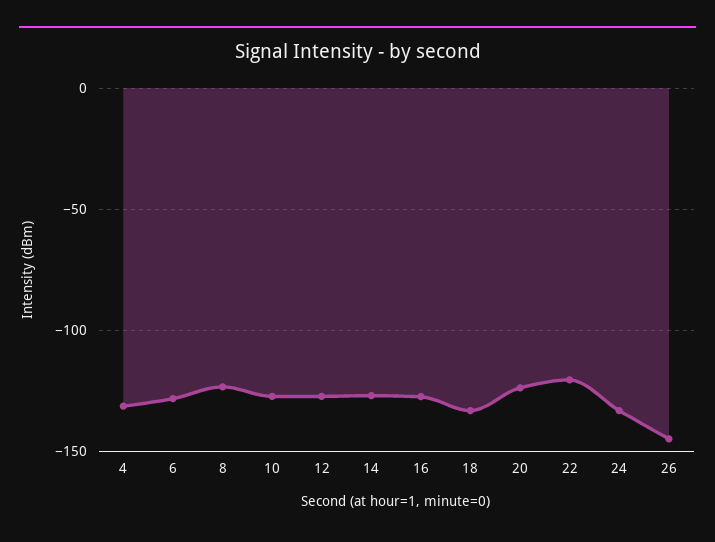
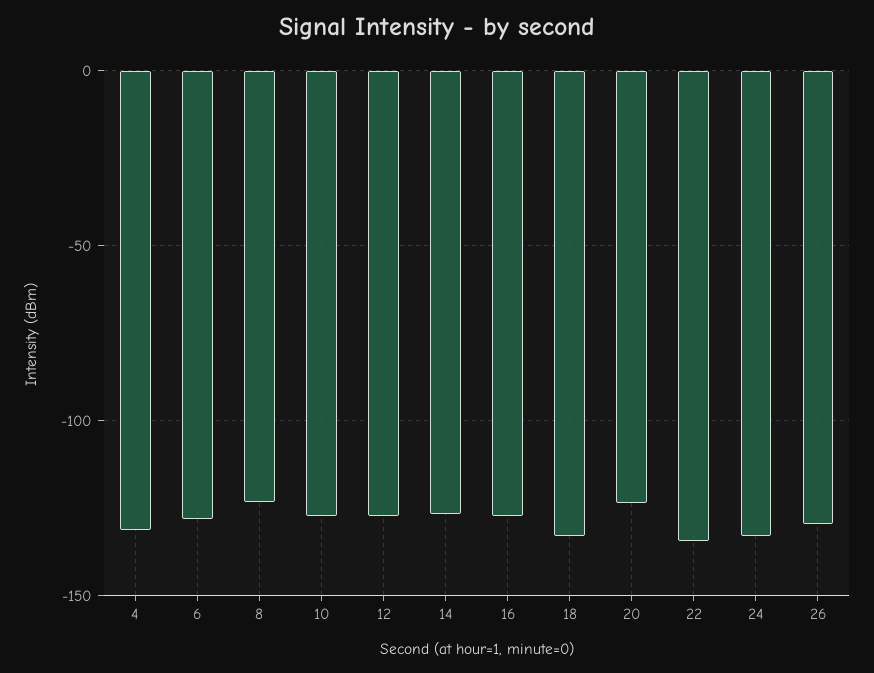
  {
    "4": -130,
    "6": -130,
    "8": -125,
    "10": -125,
    "12": -125,
    "14": -125,
    "16": -125,
    "18": -135,
    "20": -125,
-   "22": -120,
+   "22": -135,
    "24": -135,
-   "26": -145
+   "26": -130
  }

